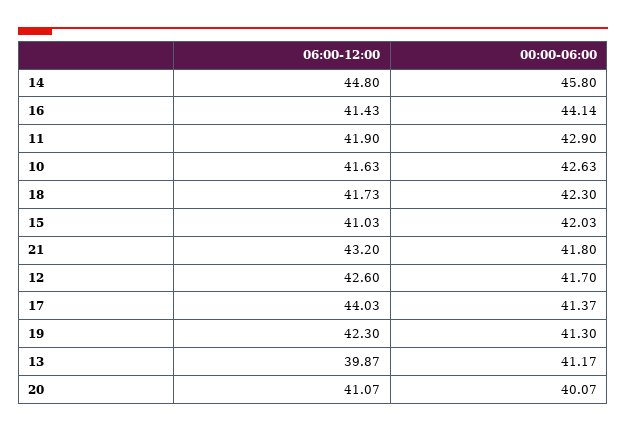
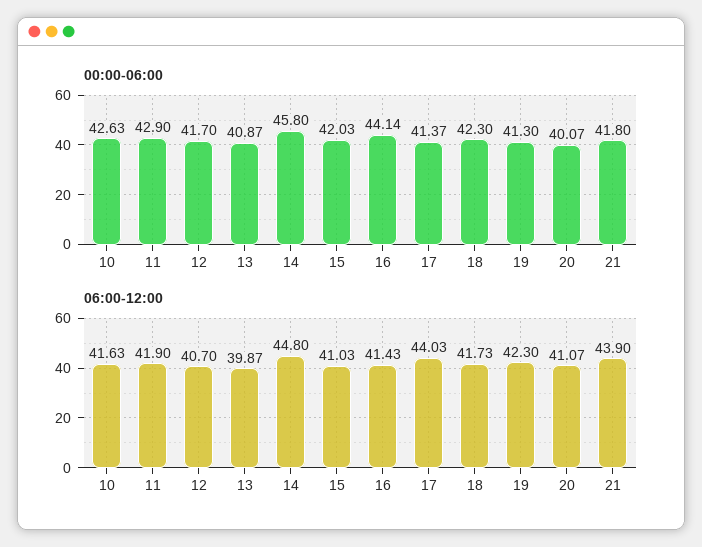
  {
    "06:00-12:00": {
      "14": 44.8,
      "16": 41.43,
      "11": 41.9,
      "10": 41.63,
      "18": 41.73,
      "15": 41.03,
-     "21": 43.2,
+     "21": 43.9,
-     "12": 42.6,
+     "12": 40.7,
      "17": 44.03,
      "19": 42.3,
      "13": 39.87,
      "20": 41.07
    },
    "00:00-06:00": {
      "14": 45.8,
      "16": 44.14,
      "11": 42.9,
      "10": 42.63,
      "18": 42.3,
      "15": 42.03,
      "21": 41.8,
      "12": 41.7,
      "17": 41.37,
      "19": 41.3,
-     "13": 41.17,
+     "13": 40.87,
      "20": 40.07
    }
  }

